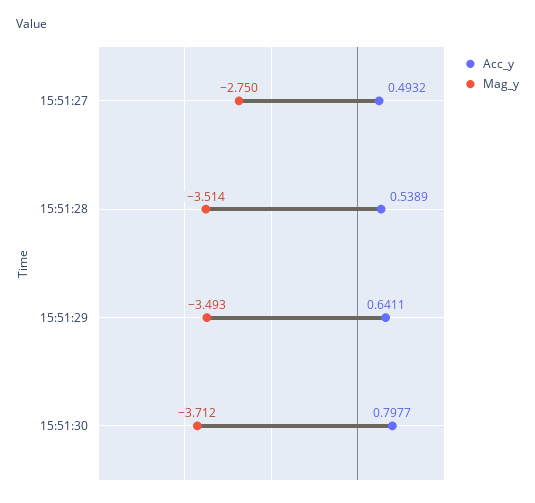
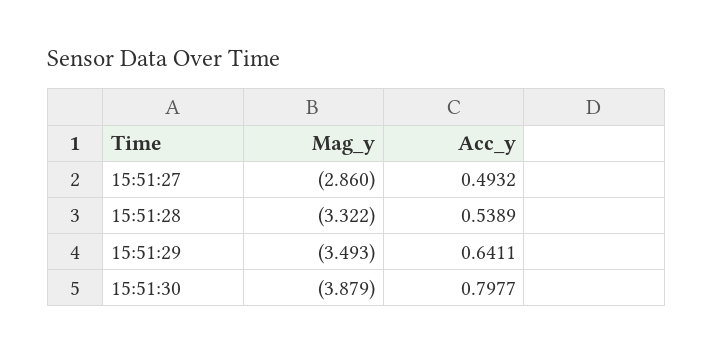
  {
    "Acc_y": {
      "15:51:27": 0.4932,
      "15:51:28": 0.5389,
      "15:51:29": 0.6411,
      "15:51:30": 0.7977
    },
    "Mag_y": {
-     "15:51:27": -2.75,
+     "15:51:27": -2.86,
-     "15:51:28": -3.514,
+     "15:51:28": -3.322,
      "15:51:29": -3.493,
-     "15:51:30": -3.712
+     "15:51:30": -3.879
    }
  }

